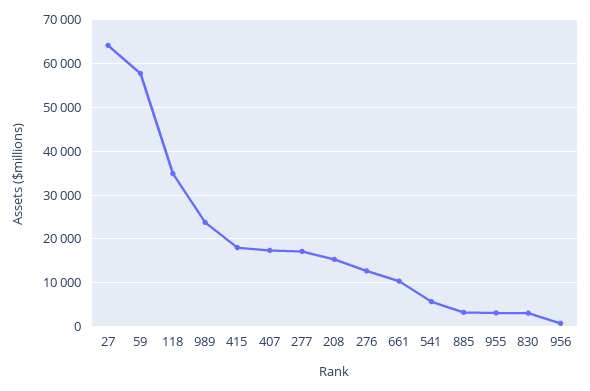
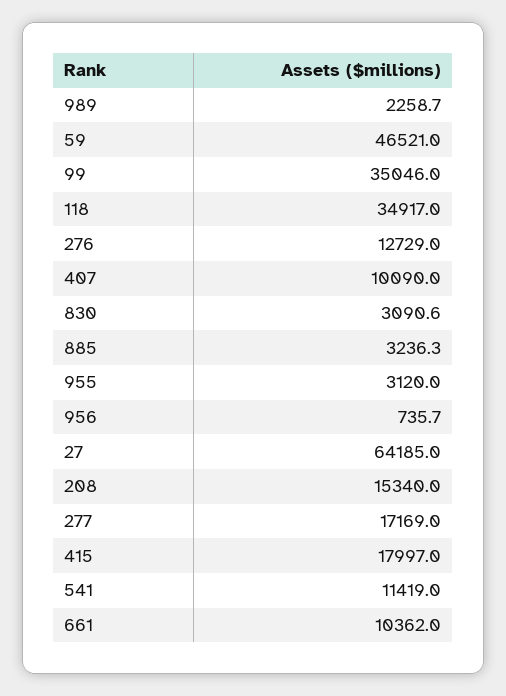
  {
    "27": 64185,
-   "59": 58000,
+   "59": 46521,
    "118": 34917,
-   "989": 24000,
+   "989": 2258.7,
    "415": 17997,
-   "407": 18000,
+   "407": 10090,
    "277": 17169,
    "208": 15340,
    "276": 12729,
    "661": 10362,
-   "541": 6000,
+   "541": 11419,
    "885": 3236.3,
    "955": 3120,
    "830": 3090.6,
-   "956": 735.7
+   "956": 735.7,
+   "99": 35046
  }

